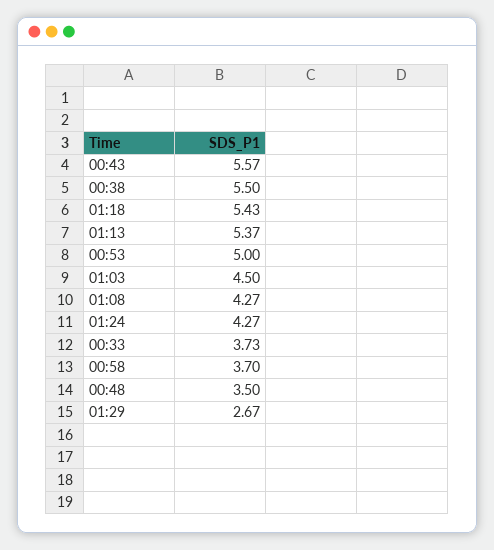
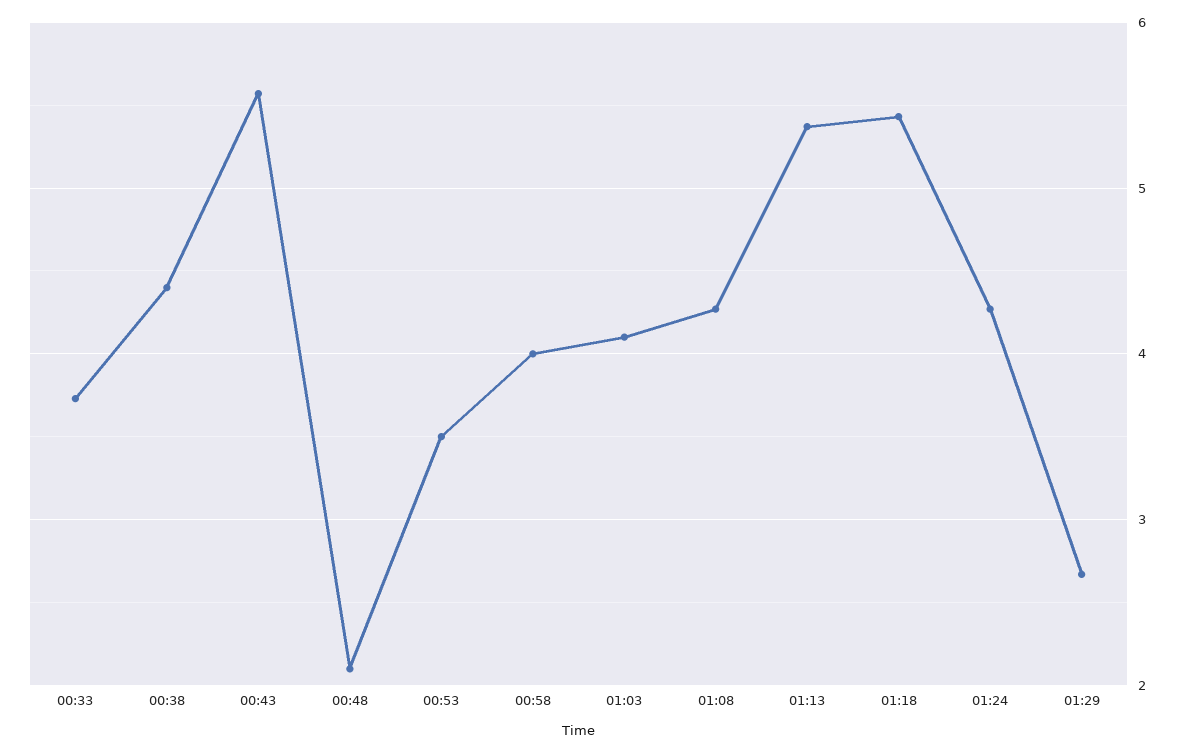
  {
    "00:43": 5.57,
-   "00:38": 5.5,
+   "00:38": 4.4,
    "01:18": 5.43,
    "01:13": 5.37,
-   "00:53": 5,
+   "00:53": 3.5,
-   "01:03": 4.5,
+   "01:03": 4.1,
    "01:08": 4.27,
    "01:24": 4.27,
    "00:33": 3.73,
-   "00:58": 3.7,
+   "00:58": 4,
-   "00:48": 3.5,
+   "00:48": 2.1,
    "01:29": 2.67
  }

